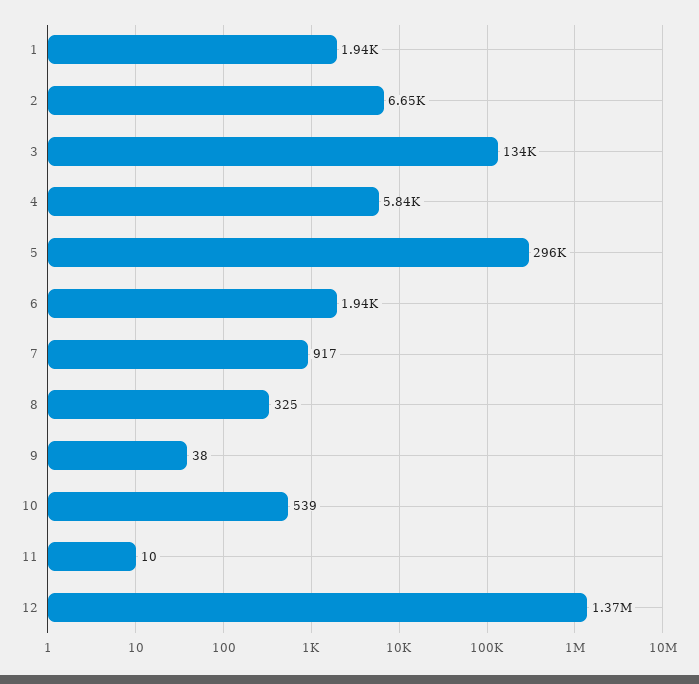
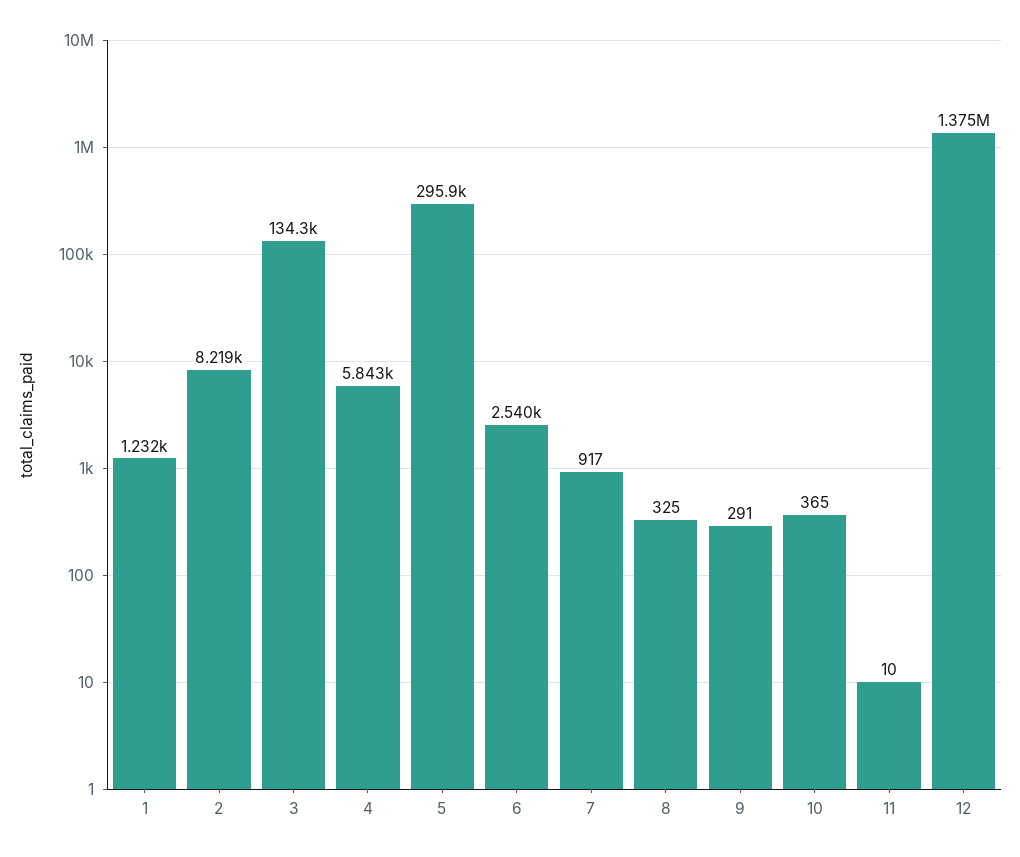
  {
-   "1": 1940,
+   "1": 1232,
-   "2": 6650,
+   "2": 8219,
    "3": 134300,
    "4": 5843,
    "5": 295900,
-   "6": 1940,
+   "6": 2540,
    "7": 917,
    "8": 325,
-   "9": 38,
+   "9": 291,
-   "10": 539,
+   "10": 365,
    "11": 10,
    "12": 1375000
  }

